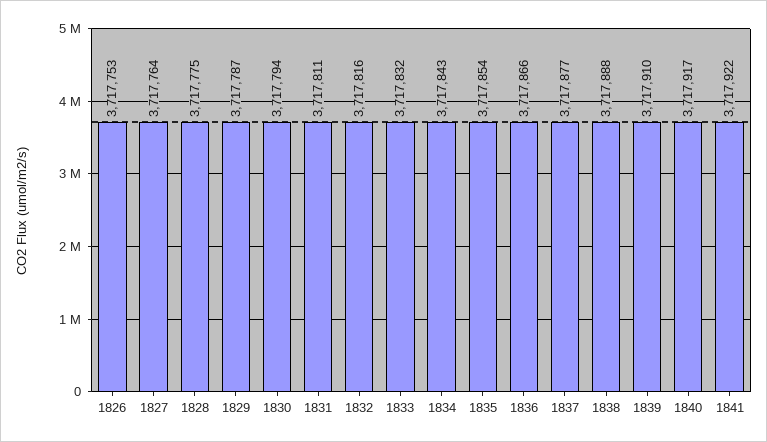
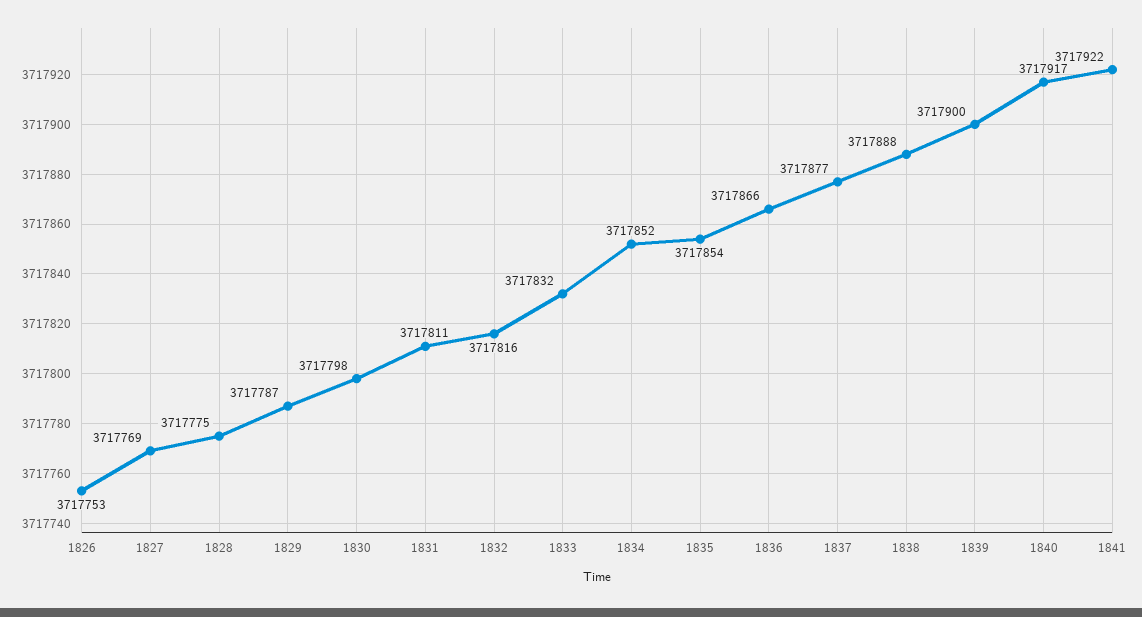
  {
    "1826": 3717753,
-   "1827": 3717764,
+   "1827": 3717769,
    "1828": 3717775,
    "1829": 3717787,
-   "1830": 3717794,
+   "1830": 3717798,
    "1831": 3717811,
    "1832": 3717816,
    "1833": 3717832,
-   "1834": 3717843,
+   "1834": 3717852,
    "1835": 3717854,
    "1836": 3717866,
    "1837": 3717877,
    "1838": 3717888,
-   "1839": 3717910,
+   "1839": 3717900,
    "1840": 3717917,
    "1841": 3717922
  }

